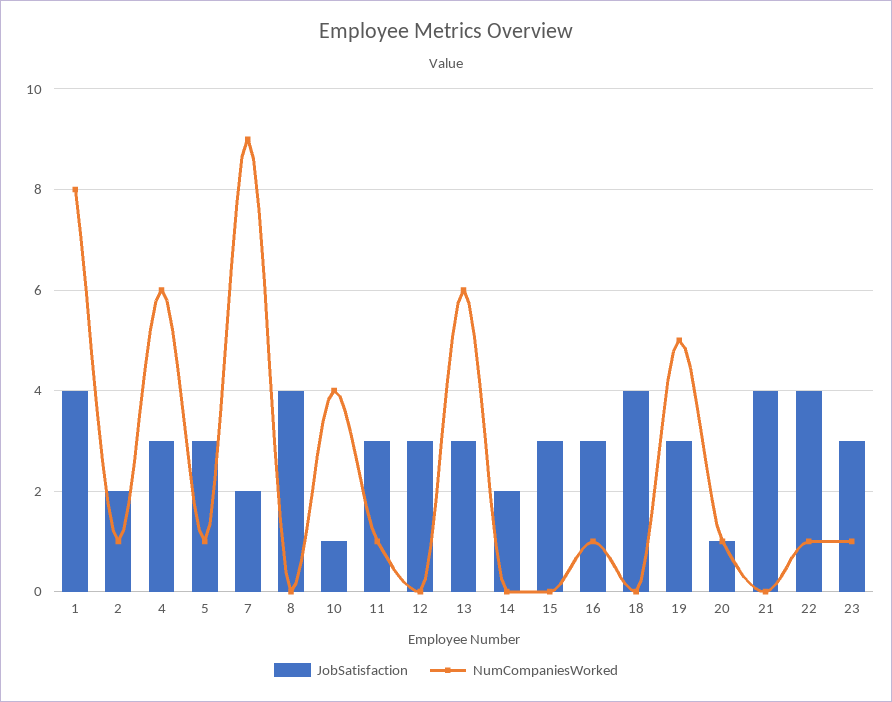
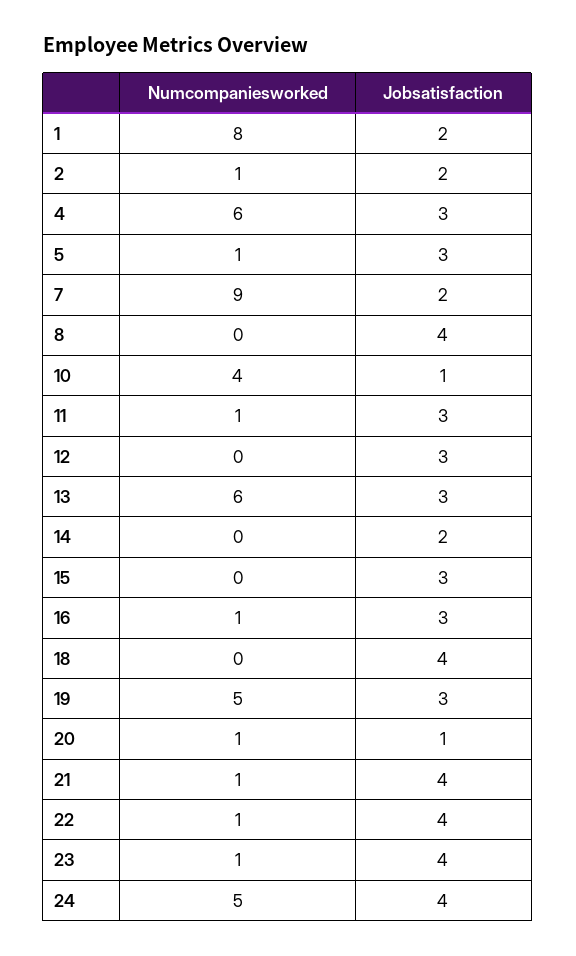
  {
    "JobSatisfaction": {
-     "1": 4,
+     "1": 2,
      "2": 2,
      "4": 3,
      "5": 3,
      "7": 2,
      "8": 4,
      "10": 1,
      "11": 3,
      "12": 3,
      "13": 3,
      "14": 2,
      "15": 3,
      "16": 3,
      "18": 4,
      "19": 3,
      "20": 1,
      "21": 4,
      "22": 4,
-     "23": 3
+     "23": 4,
+     "24": 4
    },
    "NumCompaniesWorked": {
      "1": 8,
      "2": 1,
      "4": 6,
      "5": 1,
      "7": 9,
      "8": 0,
      "10": 4,
      "11": 1,
      "12": 0,
      "13": 6,
      "14": 0,
      "15": 0,
      "16": 1,
      "18": 0,
      "19": 5,
      "20": 1,
-     "21": 0,
+     "21": 1,
      "22": 1,
-     "23": 1
+     "23": 1,
+     "24": 5
    }
  }

